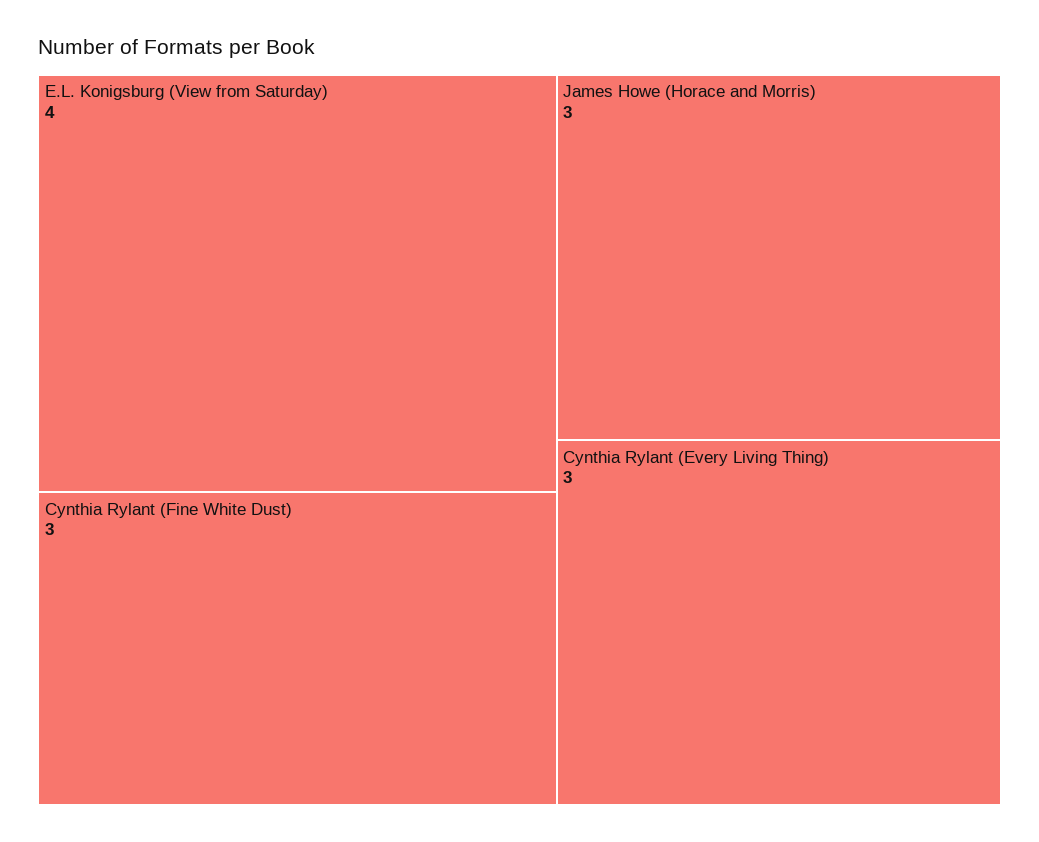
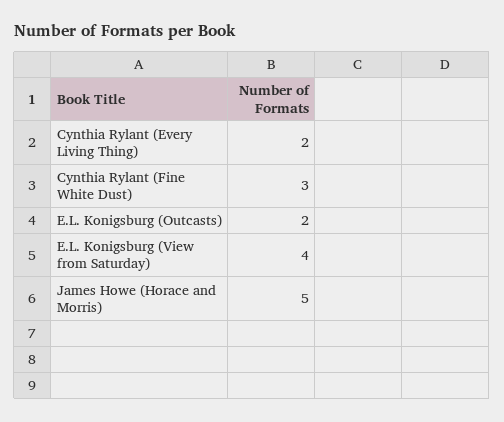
  {
    "E.L. Konigsburg (View from Saturday)": 4,
    "Cynthia Rylant (Fine White Dust)": 3,
-   "James Howe (Horace and Morris)": 3,
+   "James Howe (Horace and Morris)": 5,
-   "Cynthia Rylant (Every Living Thing)": 3
+   "Cynthia Rylant (Every Living Thing)": 2,
+   "E.L. Konigsburg (Outcasts)": 2
  }

